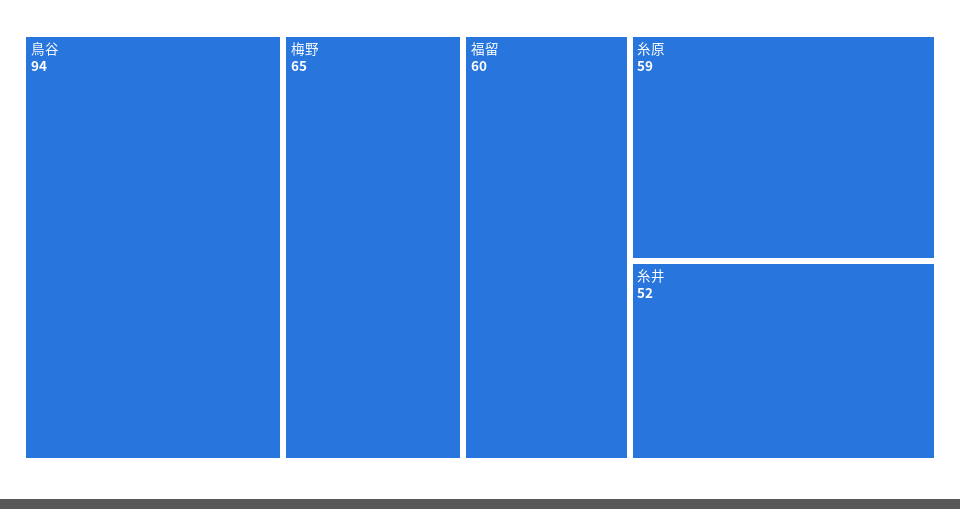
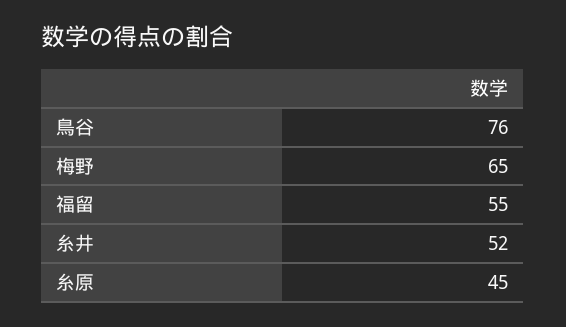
  {
-   "鳥谷": 94,
+   "鳥谷": 76,
    "梅野": 65,
-   "福留": 60,
+   "福留": 55,
-   "糸原": 59,
+   "糸原": 45,
    "糸井": 52
  }

